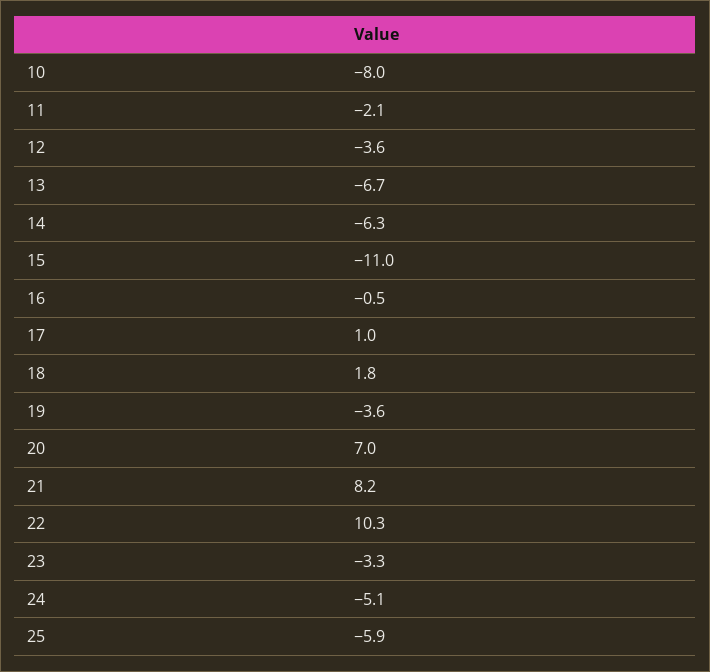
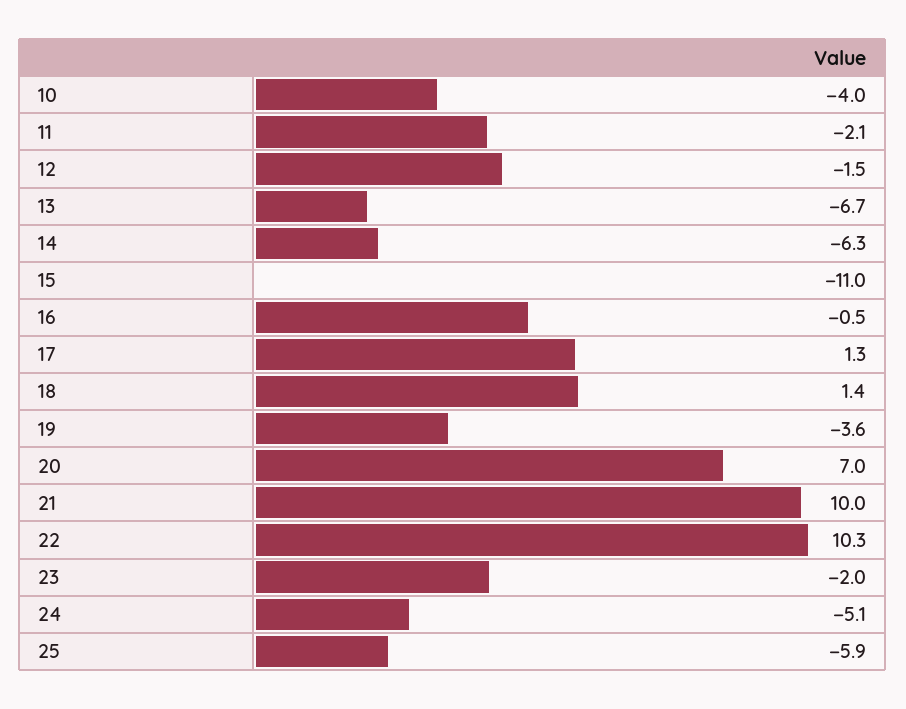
  {
-   "10": -8,
+   "10": -4,
    "11": -2.1,
-   "12": -3.6,
+   "12": -1.5,
    "13": -6.7,
    "14": -6.3,
    "15": -11,
    "16": -0.5,
-   "17": 1,
+   "17": 1.3,
-   "18": 1.8,
+   "18": 1.4,
    "19": -3.6,
    "20": 7,
-   "21": 8.2,
+   "21": 10,
    "22": 10.3,
-   "23": -3.3,
+   "23": -2,
    "24": -5.1,
    "25": -5.9
  }

